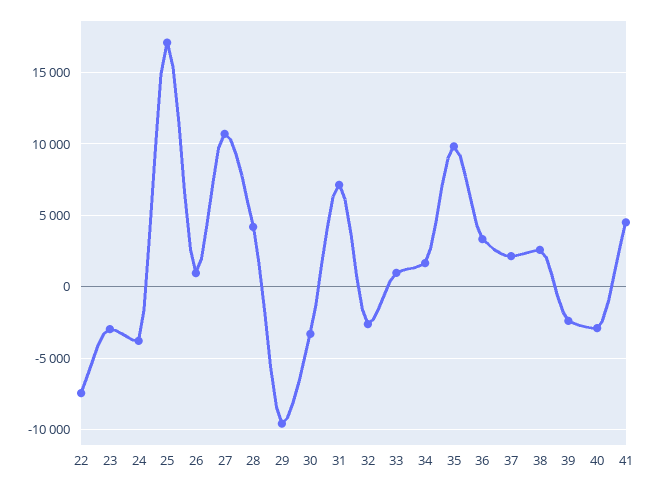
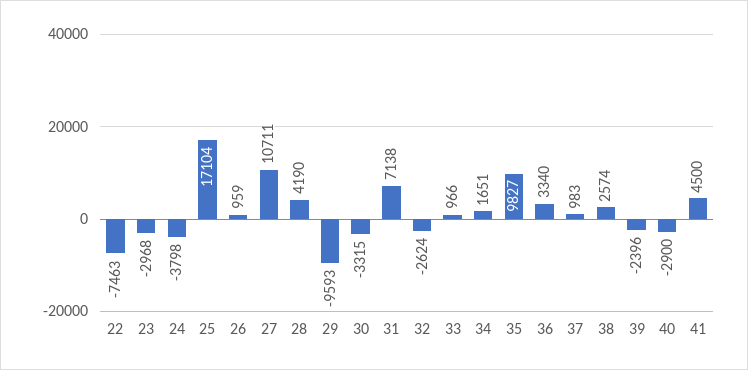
  {
    "22": -7463,
    "23": -2968,
    "24": -3798,
    "25": 17104,
    "26": 959,
    "27": 10711,
    "28": 4190,
    "29": -9593,
    "30": -3315,
    "31": 7138,
    "32": -2624,
    "33": 966,
    "34": 1651,
    "35": 9827,
    "36": 3340,
-   "37": 2000,
+   "37": 983,
    "38": 2574,
    "39": -2396,
    "40": -2900,
    "41": 4500
  }

